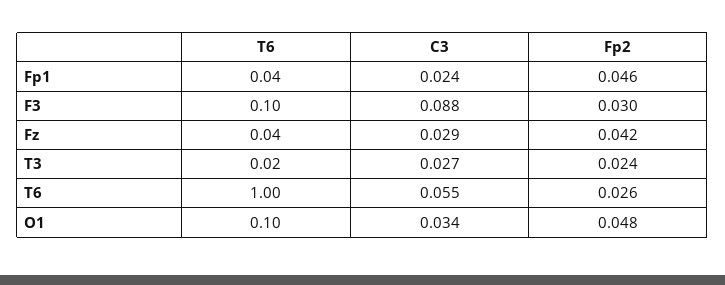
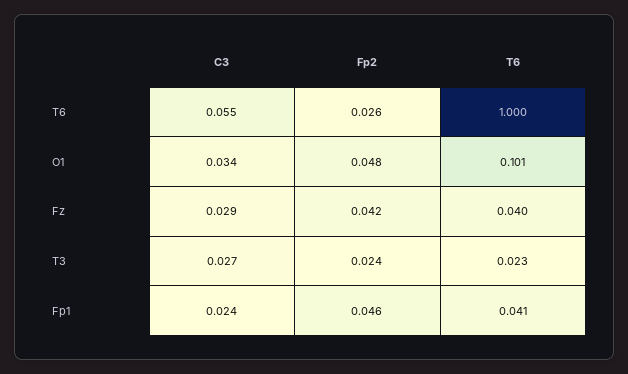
  {
    "T6": {
      "Fp1": 0.041,
-     "F3": 0.1,
      "Fz": 0.04,
      "T3": 0.023,
      "T6": 1,
      "O1": 0.101
    },
    "C3": {
      "Fp1": 0.024,
-     "F3": 0.088,
      "Fz": 0.029,
      "T3": 0.027,
      "T6": 0.055,
      "O1": 0.034
    },
    "Fp2": {
      "Fp1": 0.046,
-     "F3": 0.03,
      "Fz": 0.042,
      "T3": 0.024,
      "T6": 0.026,
      "O1": 0.048
    }
  }

